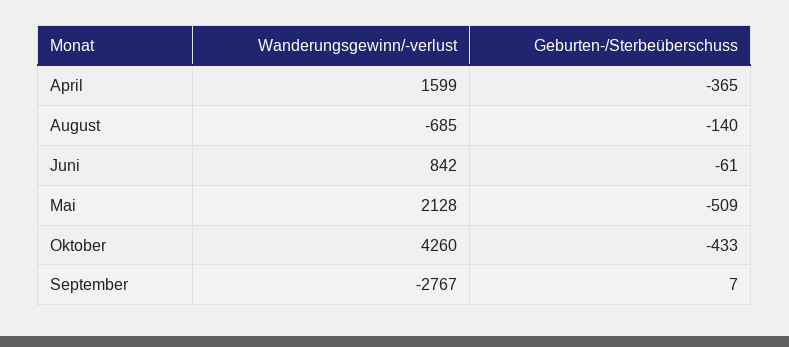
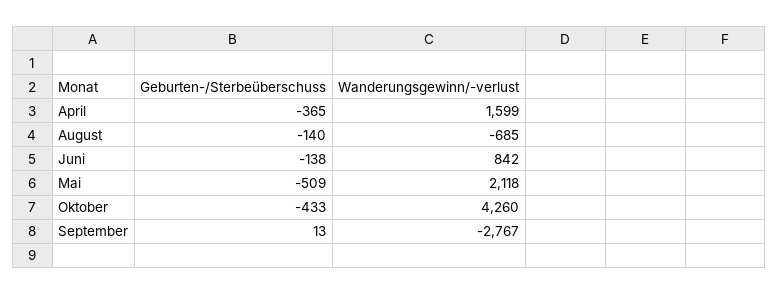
  {
    "Wanderungsgewinn/-verlust": {
      "April": 1599,
      "August": -685,
      "Juni": 842,
-     "Mai": 2128,
+     "Mai": 2118,
      "Oktober": 4260,
      "September": -2767
    },
    "Geburten-/Sterbeüberschuss": {
      "April": -365,
      "August": -140,
-     "Juni": -61,
+     "Juni": -138,
      "Mai": -509,
      "Oktober": -433,
-     "September": 7
+     "September": 13
    }
  }

